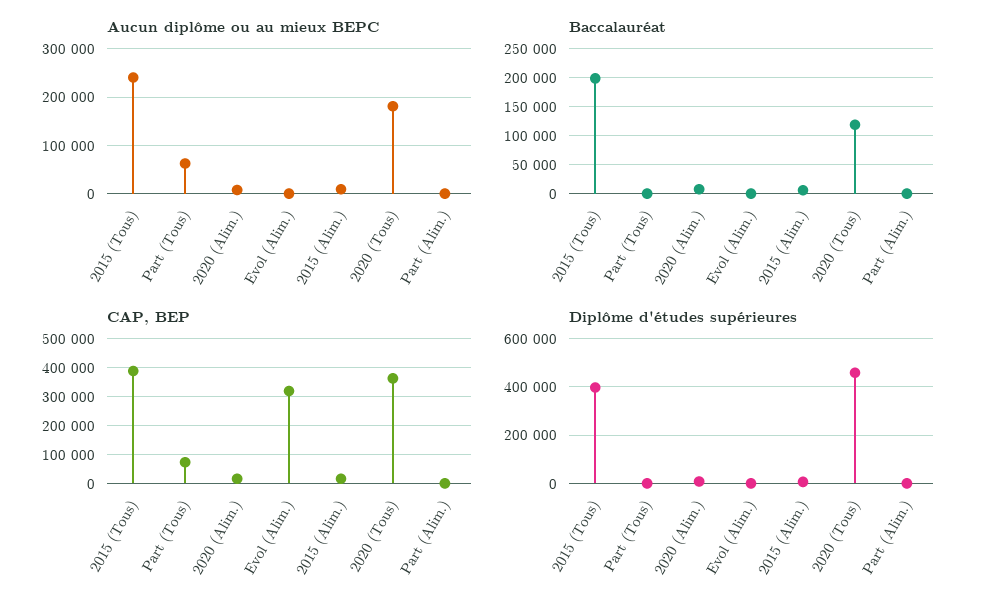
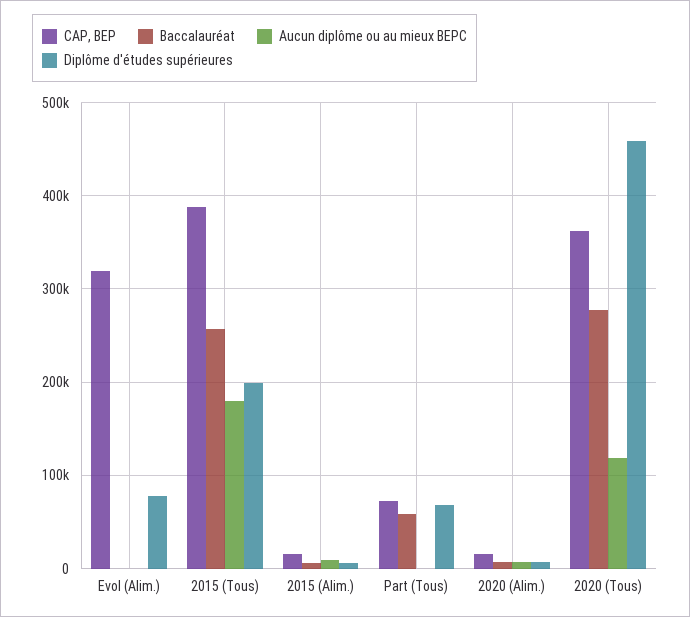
  {
    "Aucun diplôme ou au mieux BEPC": {
-     "2015 (Tous)": 240000,
+     "2015 (Tous)": 180000,
-     "Part (Tous)": 60000,
+     "Part (Tous)": 0,
      "2020 (Alim.)": 10000,
      "Evol (Alim.)": 0,
      "2015 (Alim.)": 10000,
-     "2020 (Tous)": 180000,
+     "2020 (Tous)": 120000
-     "Part (Alim.)": 0
    },
    "Baccalauréat": {
-     "2015 (Tous)": 200000,
+     "2015 (Tous)": 260000,
-     "Part (Tous)": 0,
+     "Part (Tous)": 60000,
      "2020 (Alim.)": 10000,
      "Evol (Alim.)": 0,
      "2015 (Alim.)": 10000,
-     "2020 (Tous)": 125000,
+     "2020 (Tous)": 280000
-     "Part (Alim.)": 0
    },
    "CAP, BEP": {
      "2015 (Tous)": 390000,
      "Part (Tous)": 70000,
      "2020 (Alim.)": 20000,
      "Evol (Alim.)": 320000,
      "2015 (Alim.)": 20000,
-     "2020 (Tous)": 360000,
+     "2020 (Tous)": 360000
-     "Part (Alim.)": 0
    },
    "Diplôme d'études supérieures": {
-     "2015 (Tous)": 400000,
+     "2015 (Tous)": 200000,
-     "Part (Tous)": 0,
+     "Part (Tous)": 70000,
      "2020 (Alim.)": 10000,
-     "Evol (Alim.)": 0,
+     "Evol (Alim.)": 80000,
      "2015 (Alim.)": 10000,
-     "2020 (Tous)": 460000,
+     "2020 (Tous)": 460000
-     "Part (Alim.)": 0
    }
  }

